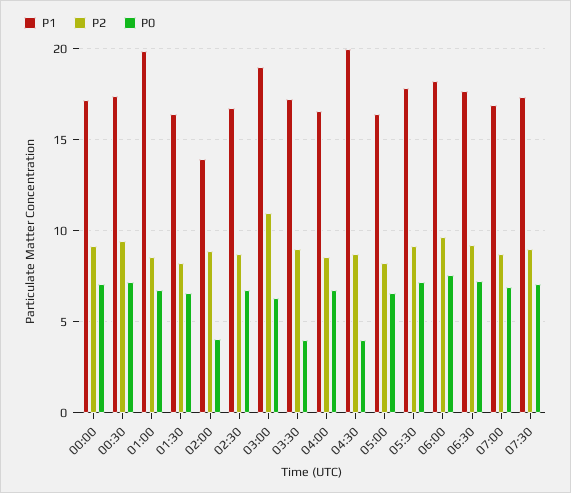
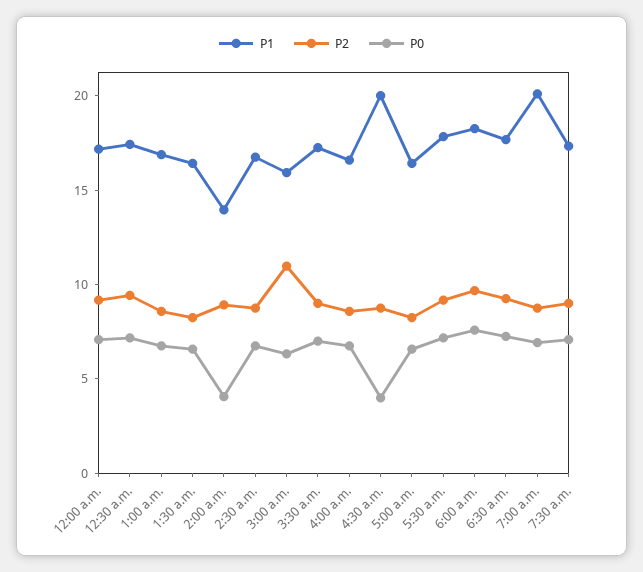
  {
    "P1": {
      "00:00": 17,
      "00:30": 17.5,
-     "01:00": 20,
+     "01:00": 17,
      "01:30": 16.5,
      "02:00": 14,
      "02:30": 17,
-     "03:00": 19,
+     "03:00": 16,
      "03:30": 17.5,
      "04:00": 16.5,
      "04:30": 20,
      "05:00": 16.5,
      "05:30": 18,
      "06:00": 18.5,
      "06:30": 17.5,
-     "07:00": 17,
+     "07:00": 20,
      "07:30": 17.5
    },
    "P2": {
      "00:00": 9,
      "00:30": 9.5,
      "01:00": 8.5,
      "01:30": 8.5,
      "02:00": 9,
      "02:30": 9,
      "03:00": 11,
      "03:30": 9,
      "04:00": 8.5,
      "04:30": 9,
      "05:00": 8.5,
      "05:30": 9,
      "06:00": 9.5,
      "06:30": 9.5,
      "07:00": 9,
      "07:30": 9
    },
    "P0": {
      "00:00": 7,
      "00:30": 7,
      "01:00": 7,
      "01:30": 6.5,
      "02:00": 4,
      "02:30": 7,
      "03:00": 6.5,
-     "03:30": 4,
+     "03:30": 7,
      "04:00": 7,
      "04:30": 4,
      "05:00": 6.5,
      "05:30": 7,
      "06:00": 7.5,
      "06:30": 7.5,
      "07:00": 7,
      "07:30": 7
    }
  }

